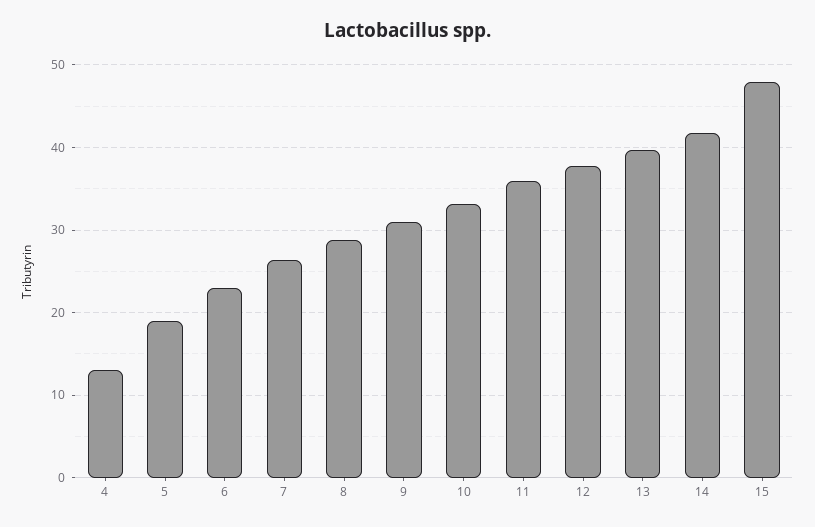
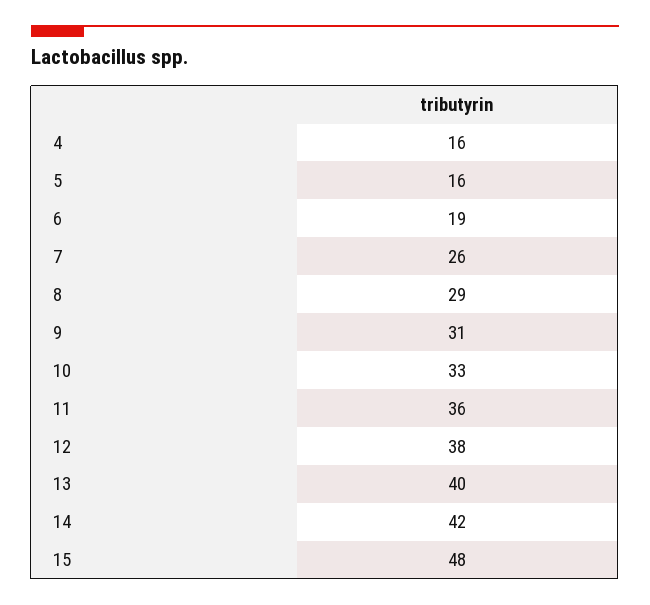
  {
-   "4": 13,
+   "4": 16,
-   "5": 19,
+   "5": 16,
-   "6": 23,
+   "6": 19,
    "7": 26,
    "8": 29,
    "9": 31,
    "10": 33,
    "11": 36,
    "12": 38,
    "13": 40,
    "14": 42,
    "15": 48
  }

